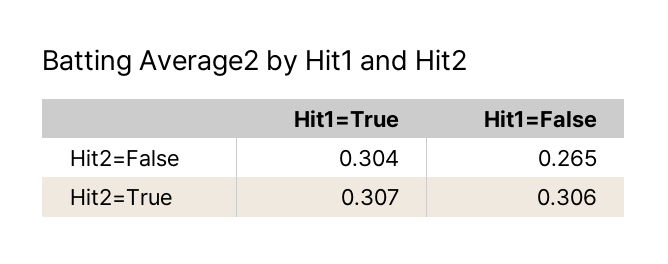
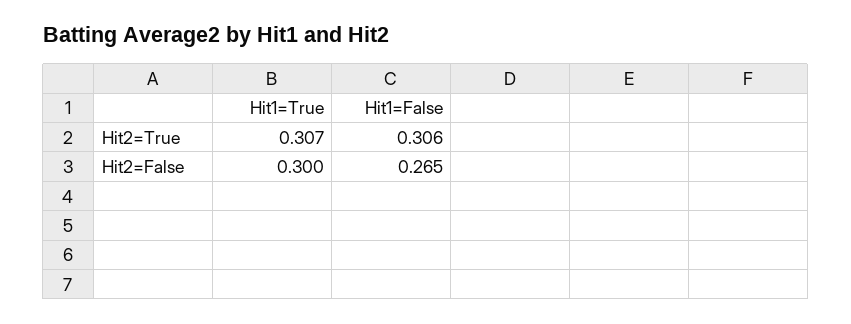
  {
    "Hit1=True": {
-     "Hit2=False": 0.304,
+     "Hit2=False": 0.3,
      "Hit2=True": 0.307
    },
    "Hit1=False": {
      "Hit2=False": 0.265,
      "Hit2=True": 0.306
    }
  }

